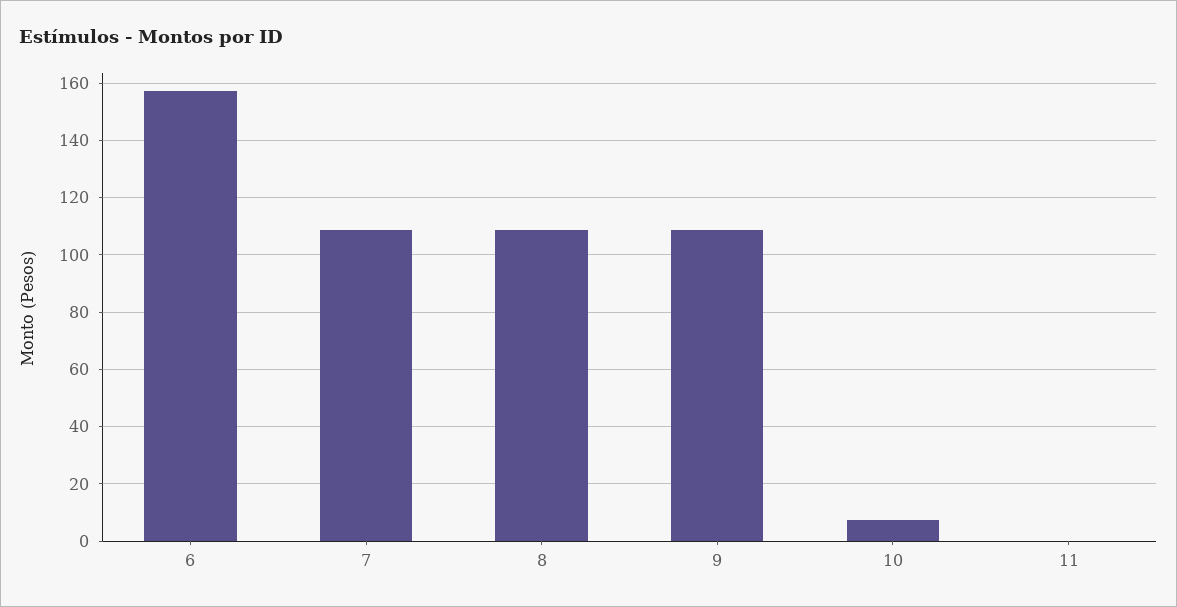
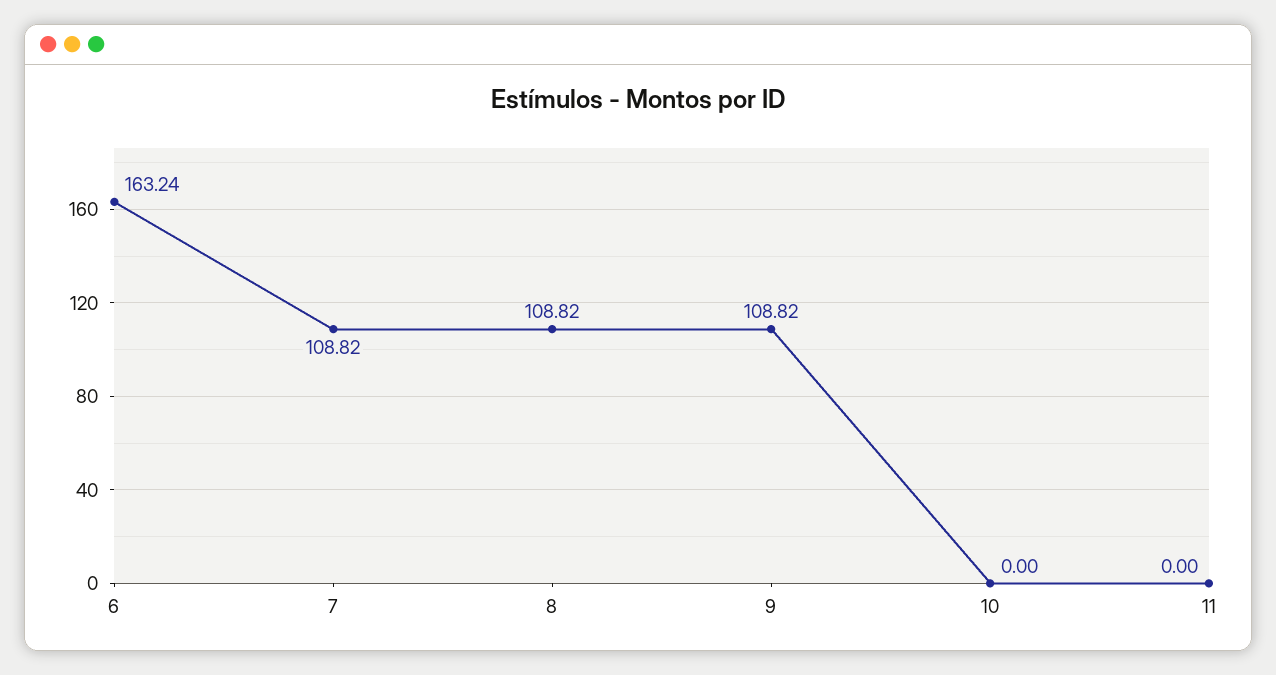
  {
-   "6": 157.5,
+   "6": 163.24,
    "7": 108.82,
    "8": 108.82,
    "9": 108.82,
-   "10": 7.5,
+   "10": 0,
    "11": 0
  }

